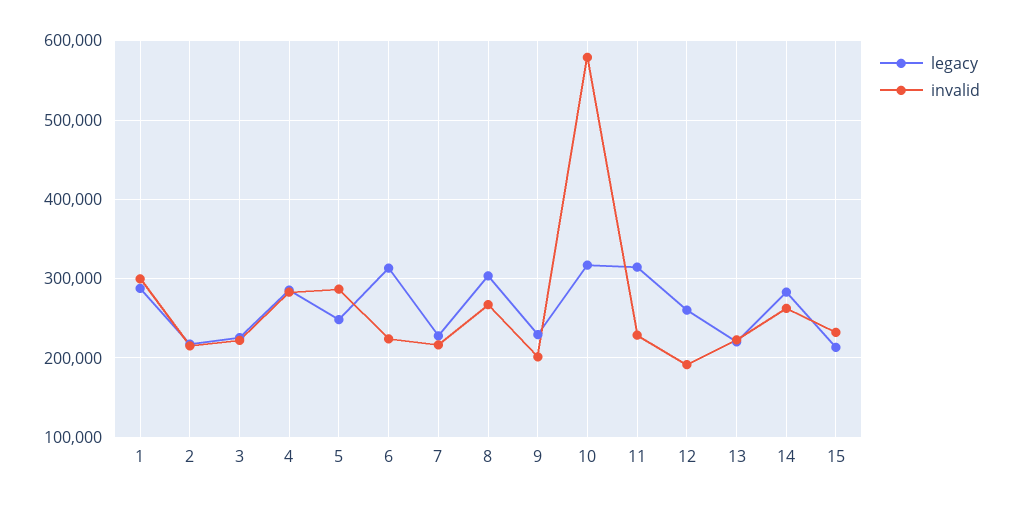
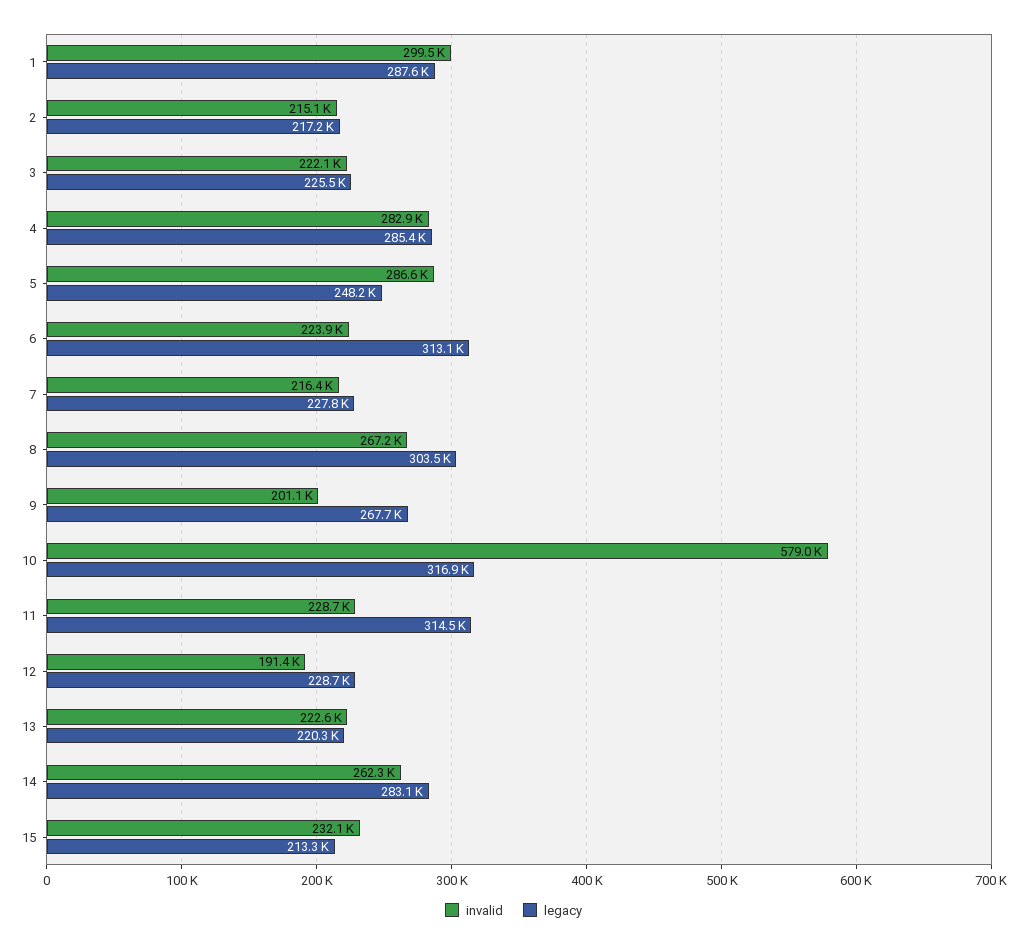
  {
    "legacy": {
      "1": 287600,
      "2": 217200,
      "3": 225500,
      "4": 285400,
      "5": 248200,
      "6": 313100,
      "7": 227800,
      "8": 303500,
-     "9": 230000,
+     "9": 267700,
      "10": 316900,
      "11": 314500,
-     "12": 260000,
+     "12": 228700,
      "13": 220300,
      "14": 283100,
      "15": 213300
    },
    "invalid": {
      "1": 299500,
      "2": 215100,
      "3": 222100,
      "4": 282900,
      "5": 286600,
      "6": 223900,
      "7": 216400,
      "8": 267200,
      "9": 201100,
      "10": 579000,
      "11": 228700,
      "12": 191400,
      "13": 222600,
      "14": 262300,
      "15": 232100
    }
  }

